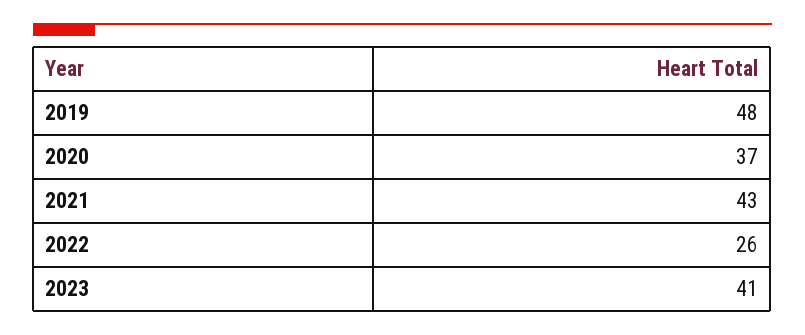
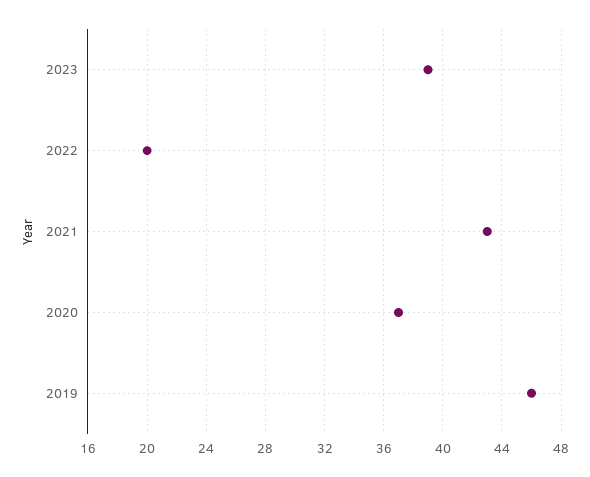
  {
-   "2019": 48,
+   "2019": 46,
    "2020": 37,
    "2021": 43,
-   "2022": 26,
+   "2022": 20,
-   "2023": 41
+   "2023": 39
  }

